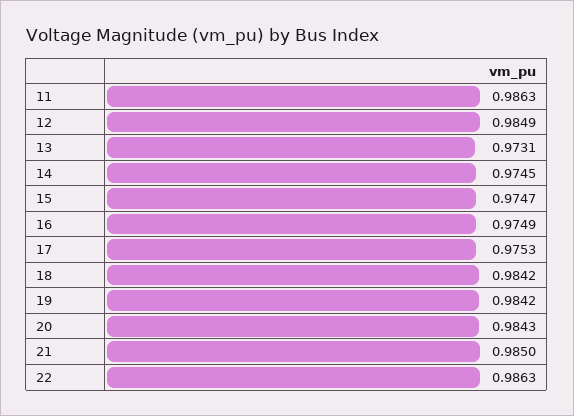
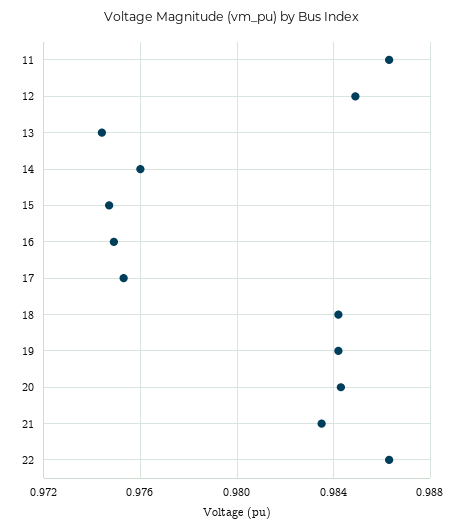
  {
    "11": 0.9863,
    "12": 0.9849,
-   "13": 0.9731,
+   "13": 0.9745,
-   "14": 0.9745,
+   "14": 0.976,
    "15": 0.9747,
    "16": 0.9749,
    "17": 0.9753,
    "18": 0.9842,
    "19": 0.9842,
    "20": 0.9843,
-   "21": 0.985,
+   "21": 0.9835,
    "22": 0.9863
  }

